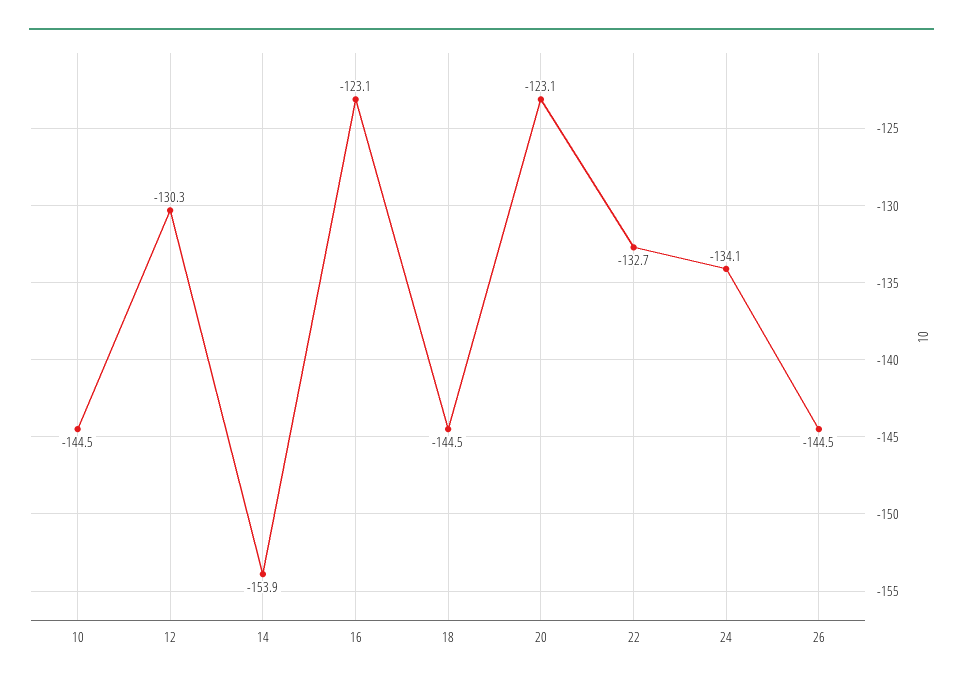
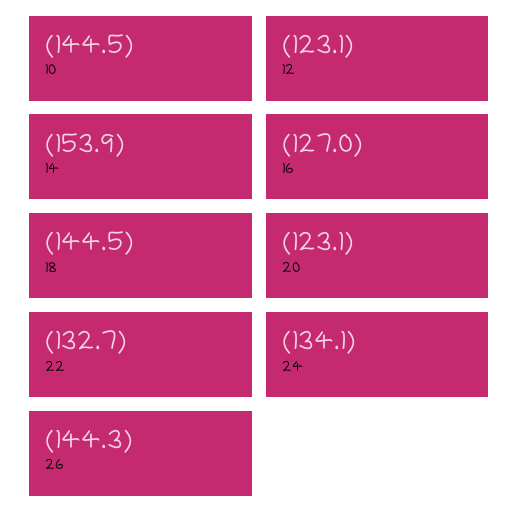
  {
    "10": -144.5,
-   "12": -130.3,
+   "12": -123.1,
    "14": -153.9,
-   "16": -123.1,
+   "16": -127,
    "18": -144.5,
    "20": -123.1,
    "22": -132.7,
    "24": -134.1,
-   "26": -144.5
+   "26": -144.3
  }

